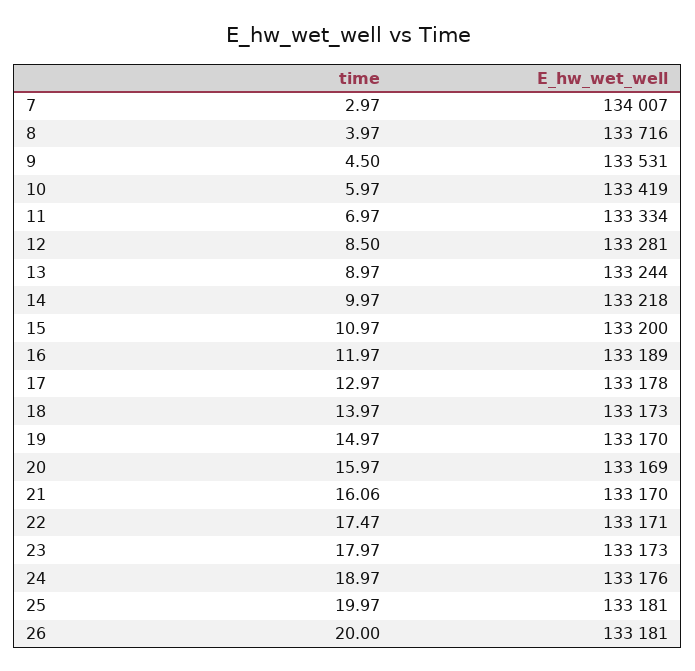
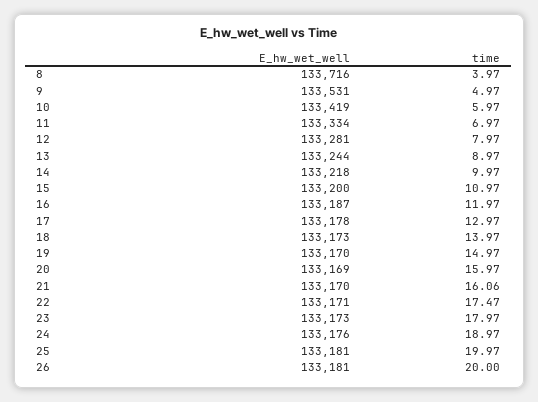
  {
    "time": {
-     "7": 2.97,
      "8": 3.97,
-     "9": 4.5,
+     "9": 4.97,
      "10": 5.97,
      "11": 6.97,
-     "12": 8.5,
+     "12": 7.97,
      "13": 8.97,
      "14": 9.97,
      "15": 10.97,
      "16": 11.97,
      "17": 12.97,
      "18": 13.97,
      "19": 14.97,
      "20": 15.97,
      "21": 16.06,
      "22": 17.47,
      "23": 17.97,
      "24": 18.97,
      "25": 19.97,
      "26": 20
    },
    "E_hw_wet_well": {
-     "7": 134007,
      "8": 133716,
      "9": 133531,
      "10": 133419,
      "11": 133334,
      "12": 133281,
      "13": 133244,
      "14": 133218,
      "15": 133200,
-     "16": 133189,
+     "16": 133187,
      "17": 133178,
      "18": 133173,
      "19": 133170,
      "20": 133169,
      "21": 133170,
      "22": 133171,
      "23": 133173,
      "24": 133176,
      "25": 133181,
      "26": 133181
    }
  }

